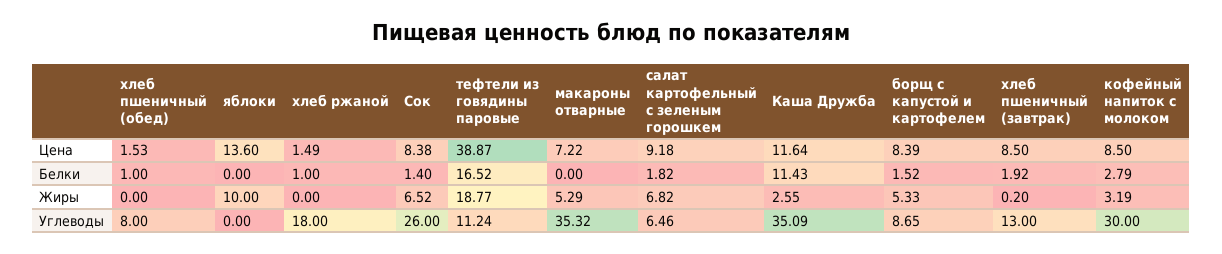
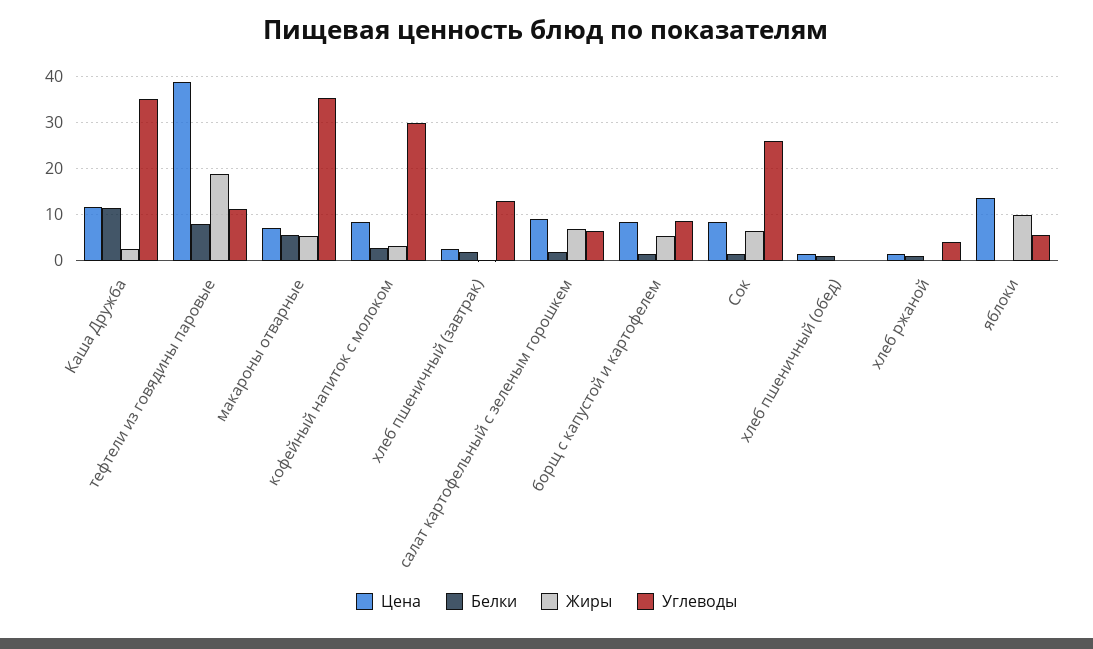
  {
    "Цена": {
      "хлеб пшеничный (обед)": 1.53,
      "яблоки": 13.6,
      "хлеб ржаной": 1.49,
      "Сок": 8.38,
      "тефтели из говядины паровые": 38.87,
      "макароны отварные": 7.22,
      "салат картофельный с зеленым горошкем": 9.18,
      "Каша Дружба": 11.64,
      "борщ с капустой и картофелем": 8.39,
-     "хлеб пшеничный (завтрак)": 8.5,
+     "хлеб пшеничный (завтрак)": 2,
      "кофейный напиток с молоком": 8.5
    },
    "Белки": {
      "хлеб пшеничный (обед)": 1,
      "яблоки": 0,
      "хлеб ржаной": 1,
      "Сок": 1.4,
-     "тефтели из говядины паровые": 16.52,
+     "тефтели из говядины паровые": 8,
-     "макароны отварные": 0,
+     "макароны отварные": 6,
      "салат картофельный с зеленым горошкем": 1.82,
      "Каша Дружба": 11.43,
      "борщ с капустой и картофелем": 1.52,
      "хлеб пшеничный (завтрак)": 1.92,
      "кофейный напиток с молоком": 2.79
    },
    "Жиры": {
      "хлеб пшеничный (обед)": 0,
      "яблоки": 10,
      "хлеб ржаной": 0,
      "Сок": 6.52,
      "тефтели из говядины паровые": 18.77,
      "макароны отварные": 5.29,
      "салат картофельный с зеленым горошкем": 6.82,
      "Каша Дружба": 2.55,
      "борщ с капустой и картофелем": 5.33,
      "хлеб пшеничный (завтрак)": 0.2,
      "кофейный напиток с молоком": 3.19
    },
    "Углеводы": {
-     "хлеб пшеничный (обед)": 8,
+     "хлеб пшеничный (обед)": 0,
-     "яблоки": 0,
+     "яблоки": 6,
-     "хлеб ржаной": 18,
+     "хлеб ржаной": 4,
      "Сок": 26,
      "тефтели из говядины паровые": 11.24,
      "макароны отварные": 35.32,
      "салат картофельный с зеленым горошкем": 6.46,
      "Каша Дружба": 35.09,
      "борщ с капустой и картофелем": 8.65,
      "хлеб пшеничный (завтрак)": 13,
      "кофейный напиток с молоком": 30
    }
  }

